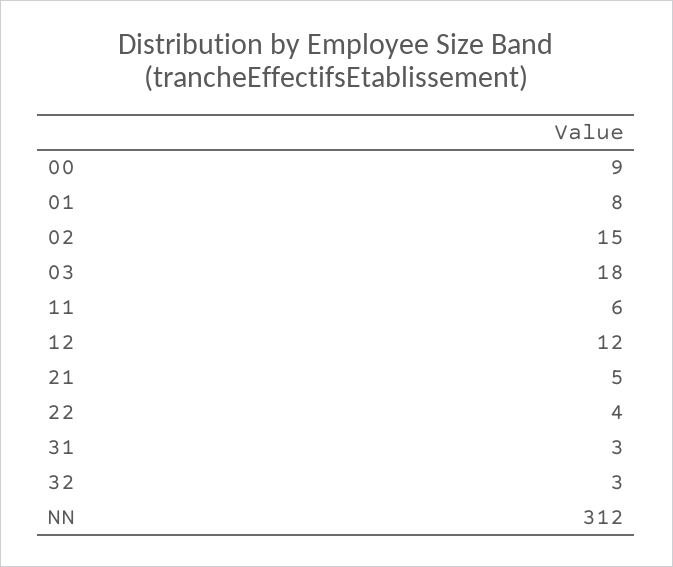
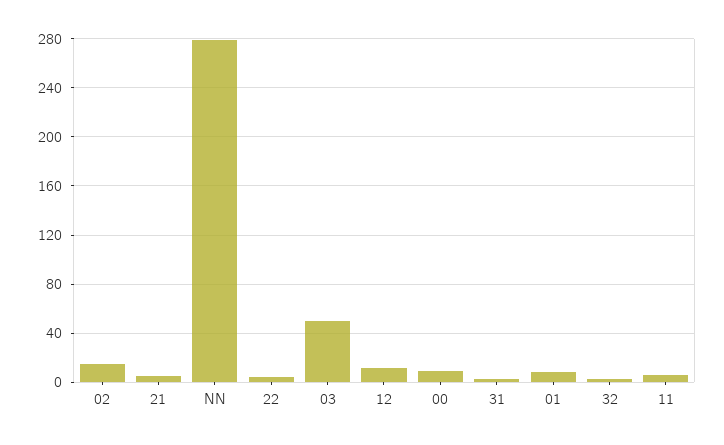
  {
    "00": 9,
    "01": 8,
    "02": 15,
-   "03": 18,
+   "03": 50,
    "11": 6,
    "12": 12,
    "21": 5,
    "22": 4,
    "31": 3,
    "32": 3,
-   "NN": 312
+   "NN": 280
  }

